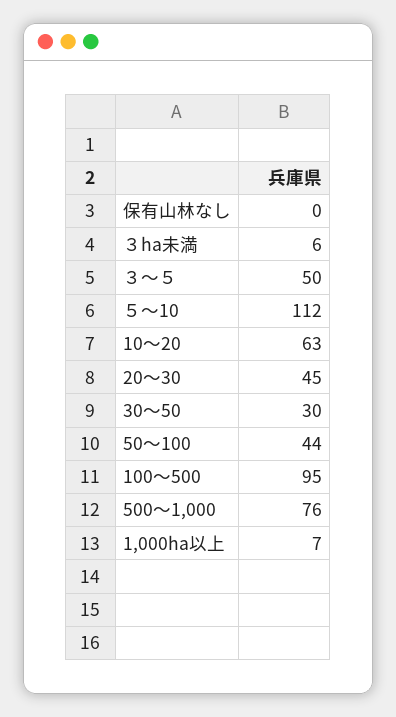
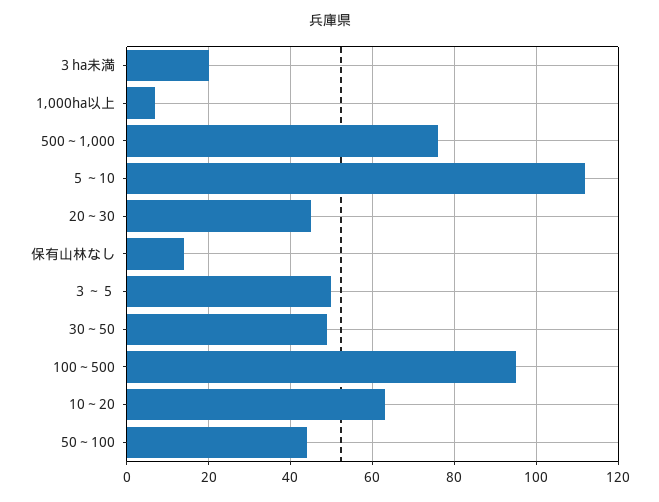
  {
-   "保有山林なし": 0,
+   "保有山林なし": 15,
-   "３ha未満": 6,
+   "３ha未満": 20,
    "３～５": 50,
    "５～10": 112,
    "10～20": 63,
    "20～30": 45,
-   "30～50": 30,
+   "30～50": 50,
    "50～100": 44,
    "100～500": 95,
    "500～1,000": 76,
    "1,000ha以上": 7
  }

